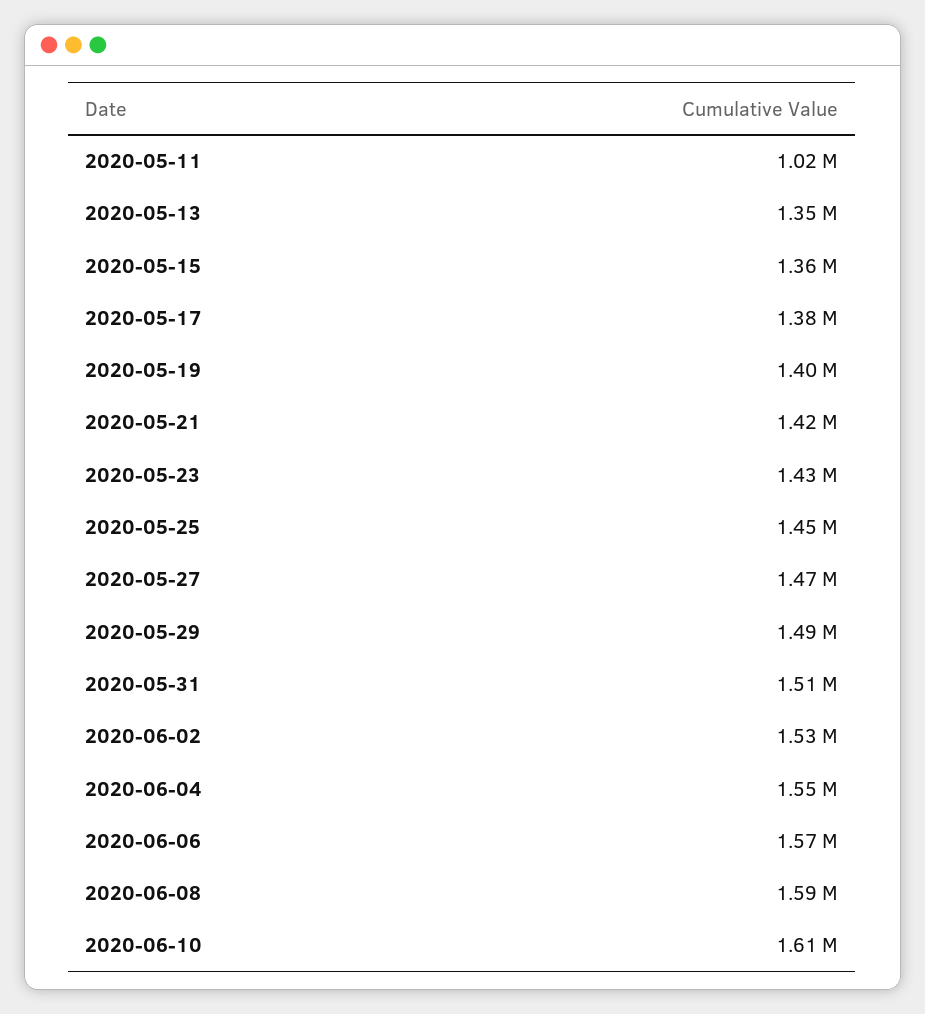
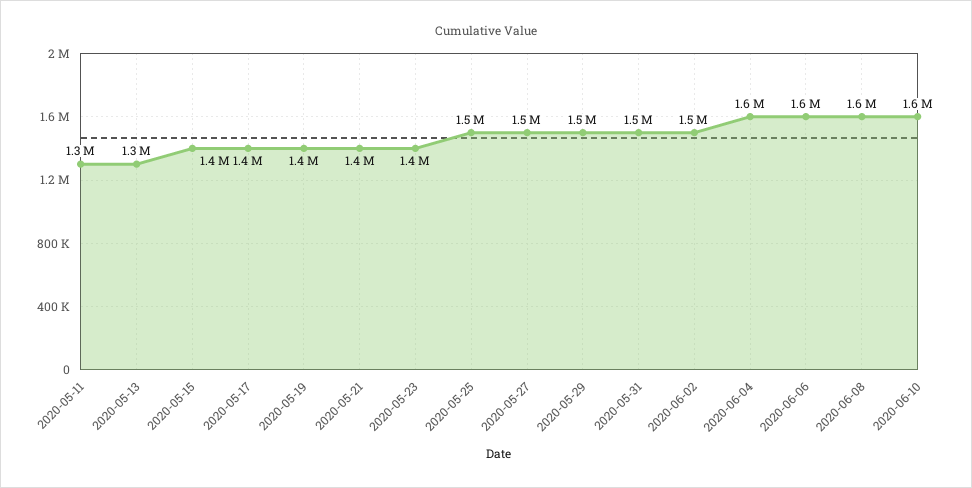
  {
-   "2020-05-11": 1020000,
+   "2020-05-11": 1300000,
    "2020-05-13": 1350000,
    "2020-05-15": 1360000,
    "2020-05-17": 1380000,
    "2020-05-19": 1400000,
    "2020-05-21": 1420000,
    "2020-05-23": 1430000,
    "2020-05-25": 1450000,
    "2020-05-27": 1470000,
    "2020-05-29": 1490000,
    "2020-05-31": 1510000,
    "2020-06-02": 1530000,
    "2020-06-04": 1550000,
    "2020-06-06": 1570000,
    "2020-06-08": 1590000,
    "2020-06-10": 1610000
  }

